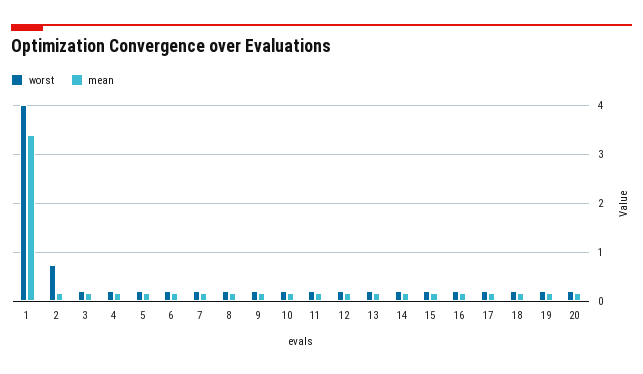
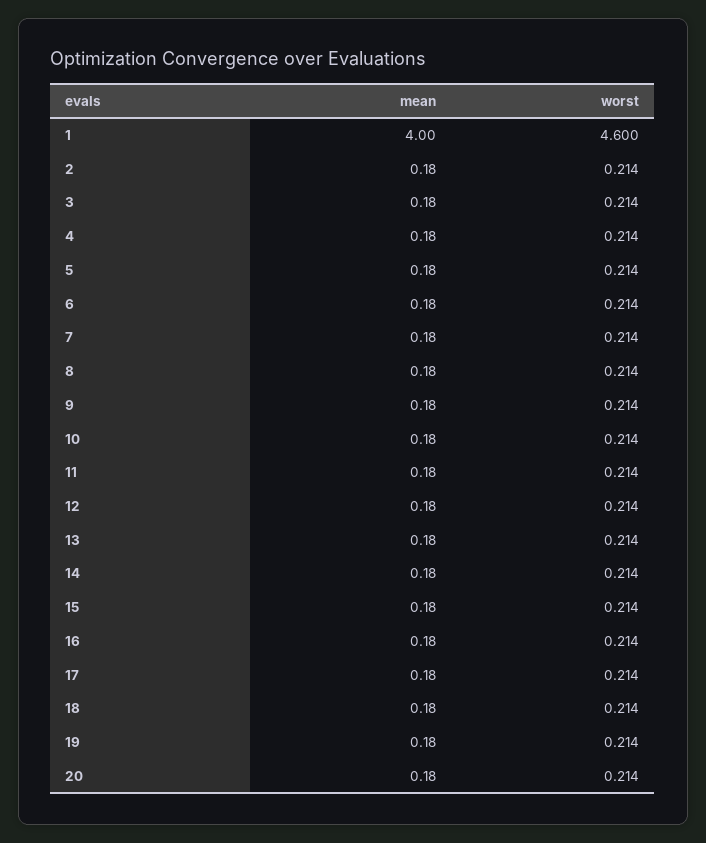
  {
    "worst": {
-     "1": 4,
+     "1": 4.6,
-     "2": 0.8,
+     "2": 0.214,
      "3": 0.214,
      "4": 0.214,
      "5": 0.214,
      "6": 0.214,
      "7": 0.214,
      "8": 0.214,
      "9": 0.214,
      "10": 0.214,
      "11": 0.214,
      "12": 0.214,
      "13": 0.214,
      "14": 0.214,
      "15": 0.214,
      "16": 0.214,
      "17": 0.214,
      "18": 0.214,
      "19": 0.214,
      "20": 0.214
    },
    "mean": {
-     "1": 3.4,
+     "1": 4,
      "2": 0.18,
      "3": 0.18,
      "4": 0.18,
      "5": 0.18,
      "6": 0.18,
      "7": 0.18,
      "8": 0.18,
      "9": 0.18,
      "10": 0.18,
      "11": 0.18,
      "12": 0.18,
      "13": 0.18,
      "14": 0.18,
      "15": 0.18,
      "16": 0.18,
      "17": 0.18,
      "18": 0.18,
      "19": 0.18,
      "20": 0.18
    }
  }

